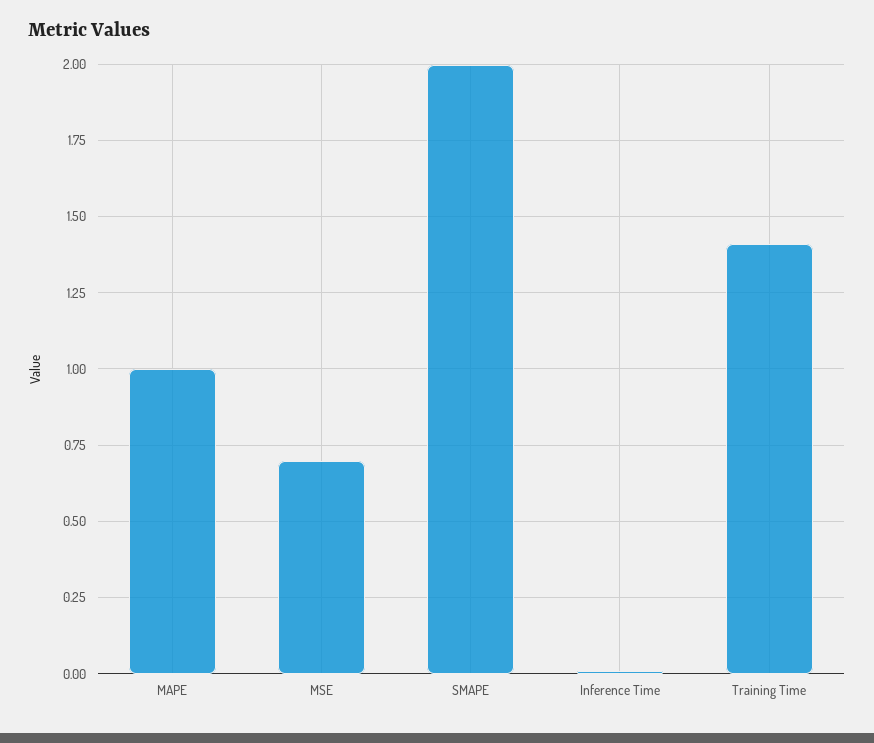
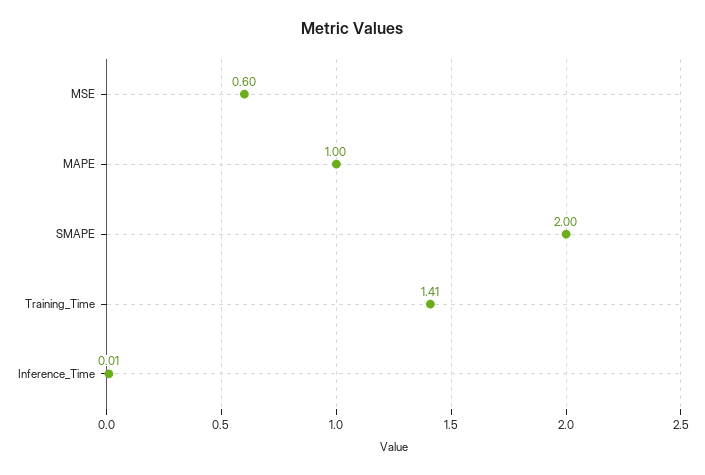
  {
    "MAPE": 1,
-   "MSE": 0.7,
+   "MSE": 0.6,
    "SMAPE": 2,
    "Inference Time": 0.01,
    "Training Time": 1.41
  }

